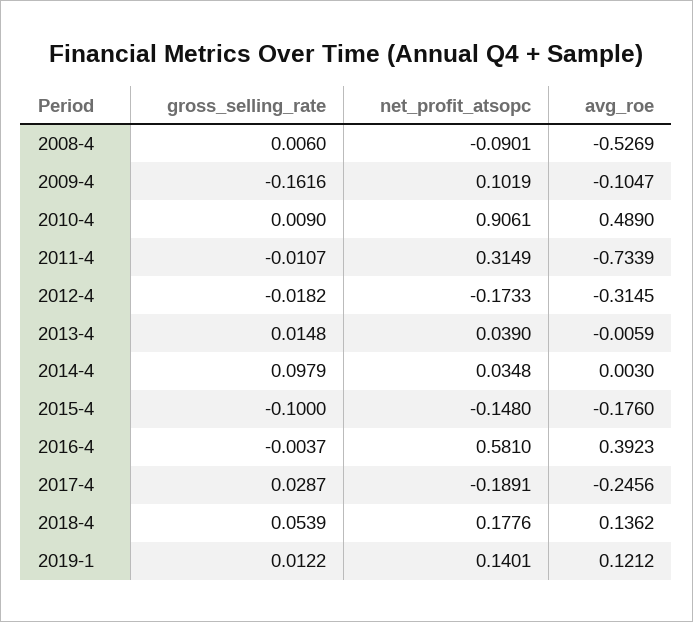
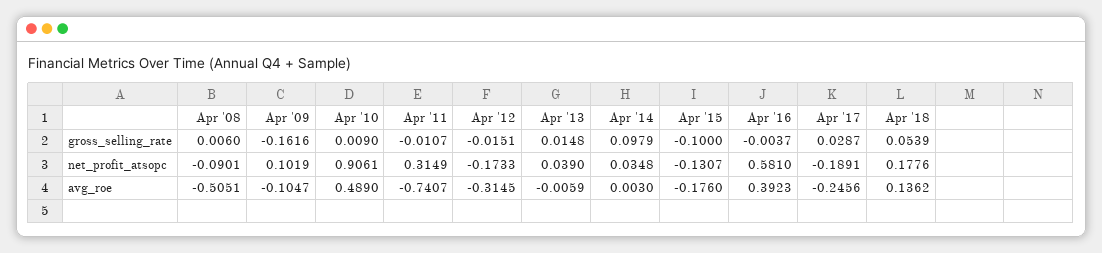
  {
    "gross_selling_rate": {
      "2008-4": 0.006,
      "2009-4": -0.1616,
      "2010-4": 0.009,
      "2011-4": -0.0107,
-     "2012-4": -0.0182,
+     "2012-4": -0.0151,
      "2013-4": 0.0148,
      "2014-4": 0.0979,
      "2015-4": -0.1,
      "2016-4": -0.0037,
      "2017-4": 0.0287,
-     "2018-4": 0.0539,
+     "2018-4": 0.0539
-     "2019-1": 0.0122
    },
    "net_profit_atsopc": {
      "2008-4": -0.0901,
      "2009-4": 0.1019,
      "2010-4": 0.9061,
      "2011-4": 0.3149,
      "2012-4": -0.1733,
      "2013-4": 0.039,
      "2014-4": 0.0348,
-     "2015-4": -0.148,
+     "2015-4": -0.1307,
      "2016-4": 0.581,
      "2017-4": -0.1891,
-     "2018-4": 0.1776,
+     "2018-4": 0.1776
-     "2019-1": 0.1401
    },
    "avg_roe": {
-     "2008-4": -0.5269,
+     "2008-4": -0.5051,
      "2009-4": -0.1047,
      "2010-4": 0.489,
-     "2011-4": -0.7339,
+     "2011-4": -0.7407,
      "2012-4": -0.3145,
      "2013-4": -0.0059,
      "2014-4": 0.003,
      "2015-4": -0.176,
      "2016-4": 0.3923,
      "2017-4": -0.2456,
-     "2018-4": 0.1362,
+     "2018-4": 0.1362
-     "2019-1": 0.1212
    }
  }

